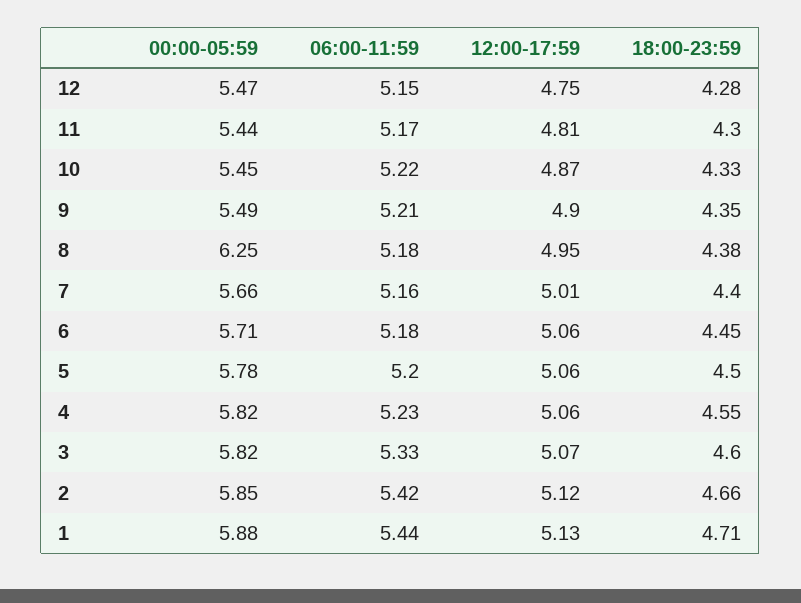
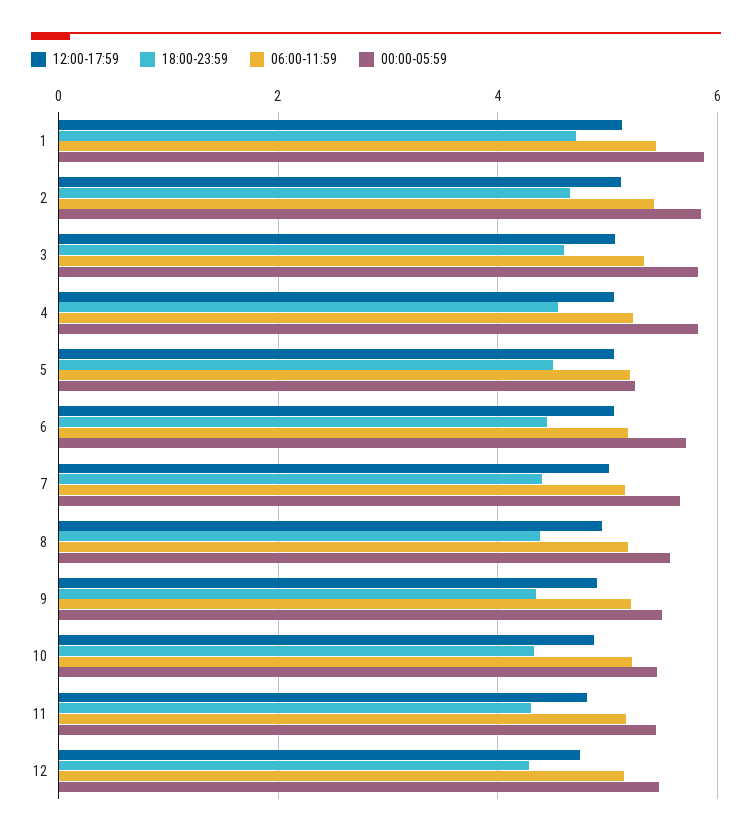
  {
    "00:00-05:59": {
      "12": 5.47,
      "11": 5.44,
      "10": 5.45,
      "9": 5.49,
-     "8": 6.25,
+     "8": 5.6,
      "7": 5.66,
      "6": 5.71,
-     "5": 5.78,
+     "5": 5.2,
      "4": 5.82,
      "3": 5.82,
      "2": 5.85,
      "1": 5.88
    },
    "06:00-11:59": {
      "12": 5.15,
      "11": 5.17,
      "10": 5.22,
      "9": 5.21,
      "8": 5.18,
      "7": 5.16,
      "6": 5.18,
      "5": 5.2,
      "4": 5.23,
      "3": 5.33,
      "2": 5.42,
      "1": 5.44
    },
    "12:00-17:59": {
      "12": 4.75,
      "11": 4.81,
      "10": 4.87,
      "9": 4.9,
      "8": 4.95,
      "7": 5.01,
      "6": 5.06,
      "5": 5.06,
      "4": 5.06,
      "3": 5.07,
      "2": 5.12,
      "1": 5.13
    },
    "18:00-23:59": {
      "12": 4.28,
      "11": 4.3,
      "10": 4.33,
      "9": 4.35,
      "8": 4.38,
      "7": 4.4,
      "6": 4.45,
      "5": 4.5,
      "4": 4.55,
      "3": 4.6,
      "2": 4.66,
      "1": 4.71
    }
  }

